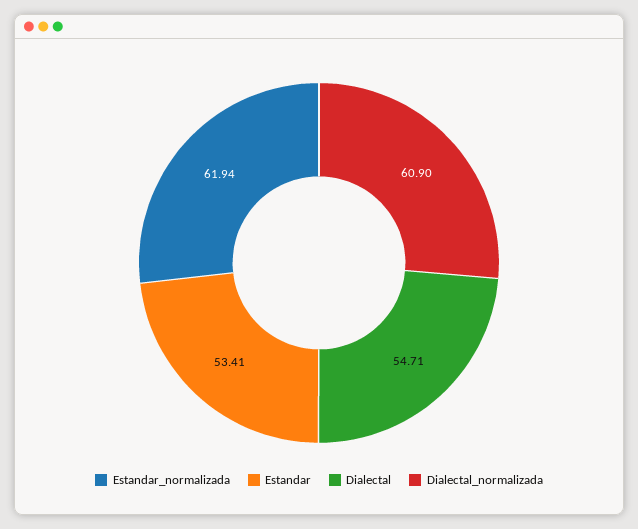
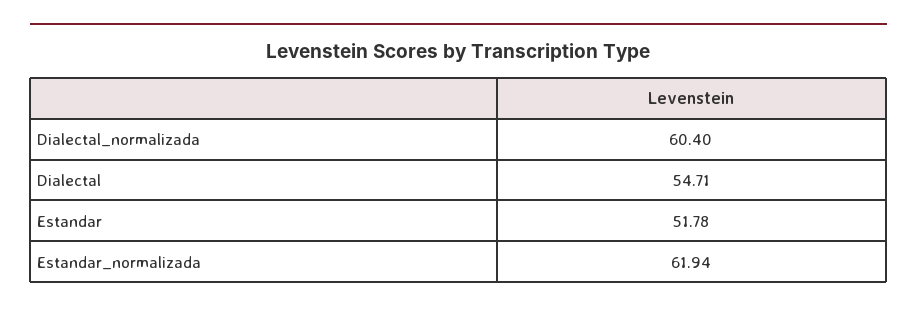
  {
    "Estandar_normalizada": 61.94,
-   "Estandar": 53.41,
+   "Estandar": 51.78,
    "Dialectal": 54.71,
-   "Dialectal_normalizada": 60.9
+   "Dialectal_normalizada": 60.4
  }

